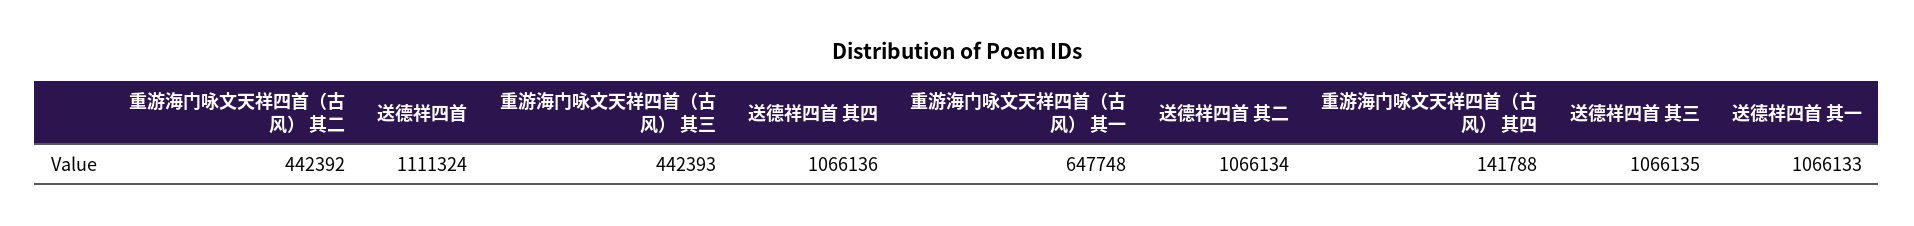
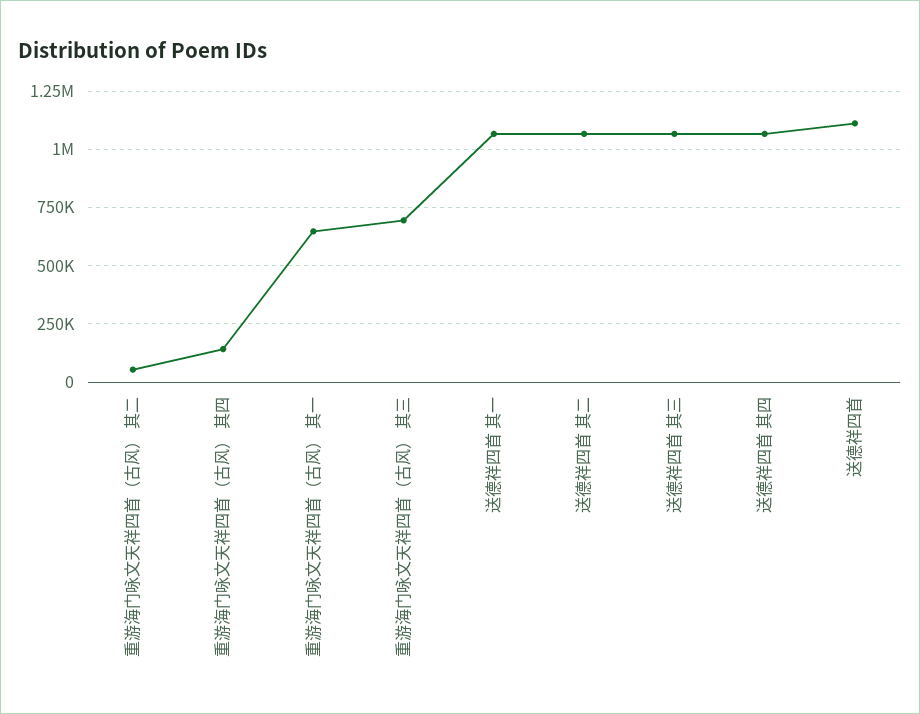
  {
-   "重游海门咏文天祥四首（古风） 其二": 442392,
+   "重游海门咏文天祥四首（古风） 其二": 50000,
    "送德祥四首": 1111324,
-   "重游海门咏文天祥四首（古风） 其三": 442393,
+   "重游海门咏文天祥四首（古风） 其三": 700000,
    "送德祥四首 其四": 1066136,
    "重游海门咏文天祥四首（古风） 其一": 647748,
    "送德祥四首 其二": 1066134,
    "重游海门咏文天祥四首（古风） 其四": 141788,
    "送德祥四首 其三": 1066135,
    "送德祥四首 其一": 1066133
  }

